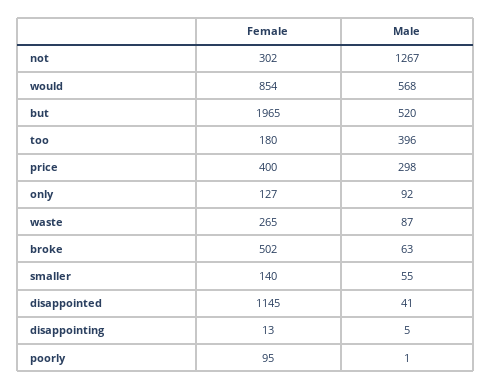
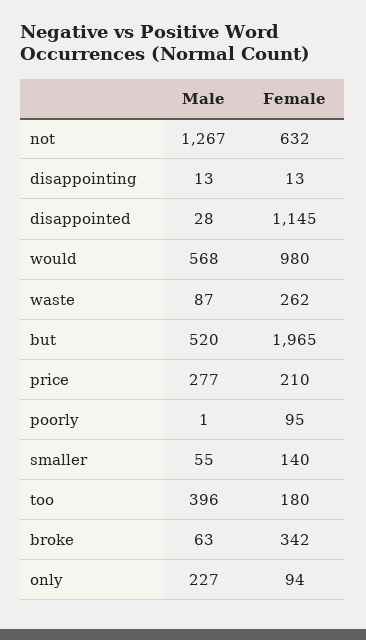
  {
    "Female": {
-     "not": 302,
+     "not": 632,
-     "would": 854,
+     "would": 980,
      "but": 1965,
      "too": 180,
-     "price": 400,
+     "price": 210,
-     "only": 127,
+     "only": 94,
-     "waste": 265,
+     "waste": 262,
-     "broke": 502,
+     "broke": 342,
      "smaller": 140,
      "disappointed": 1145,
      "disappointing": 13,
      "poorly": 95
    },
    "Male": {
      "not": 1267,
      "would": 568,
      "but": 520,
      "too": 396,
-     "price": 298,
+     "price": 277,
-     "only": 92,
+     "only": 227,
      "waste": 87,
      "broke": 63,
      "smaller": 55,
-     "disappointed": 41,
+     "disappointed": 28,
-     "disappointing": 5,
+     "disappointing": 13,
      "poorly": 1
    }
  }

